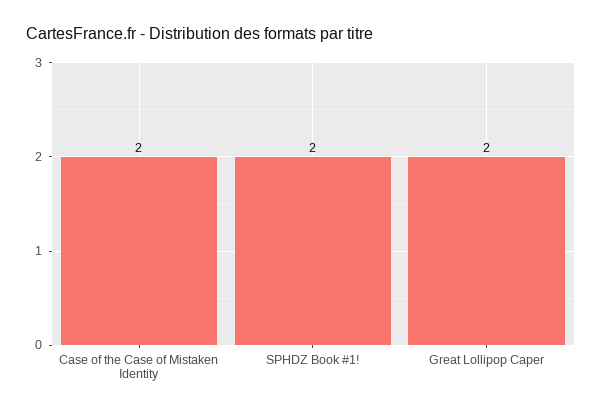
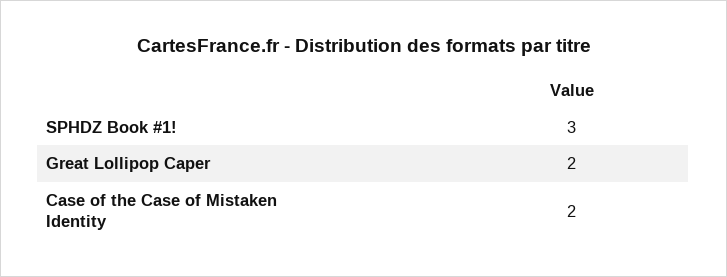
  {
    "Case of the Case of Mistaken Identity": 2,
-   "SPHDZ Book #1!": 2,
+   "SPHDZ Book #1!": 3,
    "Great Lollipop Caper": 2
  }

